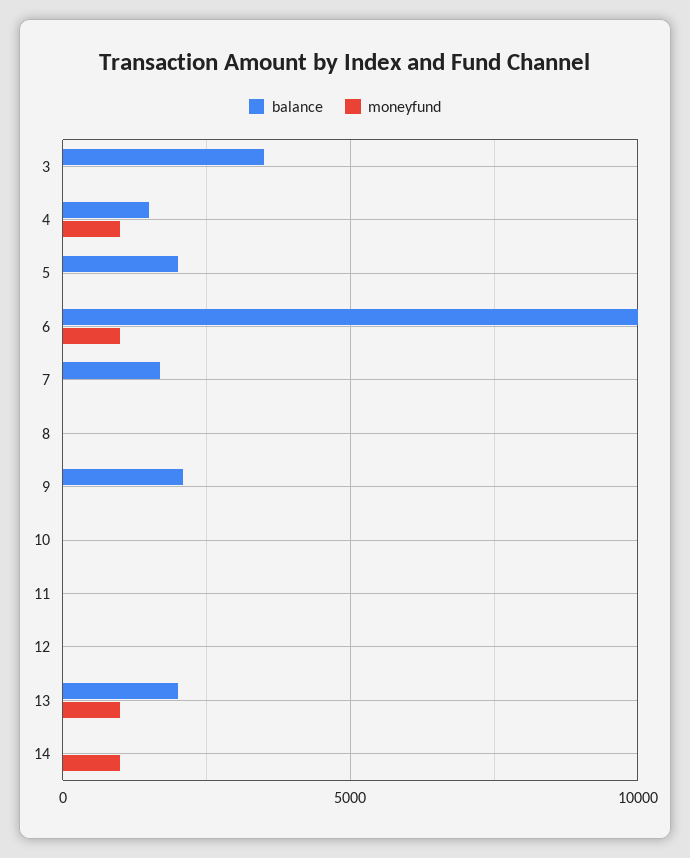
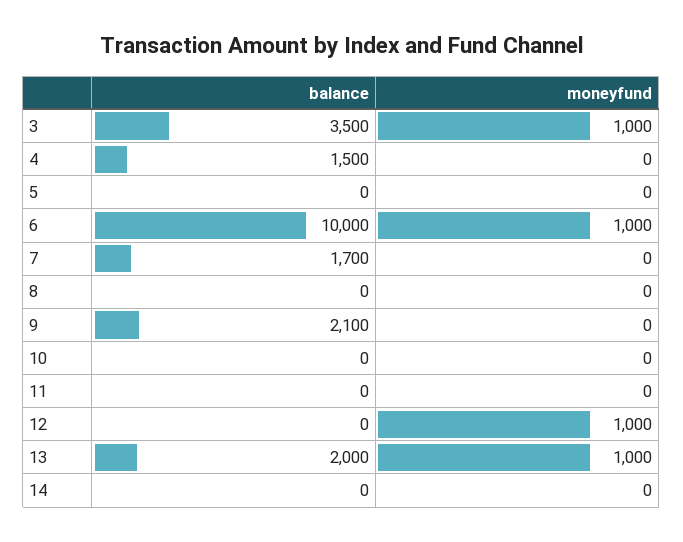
  {
    "balance": {
      "3": 3500,
      "4": 1500,
-     "5": 2000,
+     "5": 0,
      "6": 10000,
      "7": 1700,
      "8": 0,
      "9": 2100,
      "10": 0,
      "11": 0,
      "12": 0,
      "13": 2000,
      "14": 0
    },
    "moneyfund": {
-     "3": 0,
+     "3": 1000,
-     "4": 1000,
+     "4": 0,
      "5": 0,
      "6": 1000,
      "7": 0,
      "8": 0,
      "9": 0,
      "10": 0,
      "11": 0,
-     "12": 0,
+     "12": 1000,
      "13": 1000,
-     "14": 1000
+     "14": 0
    }
  }

